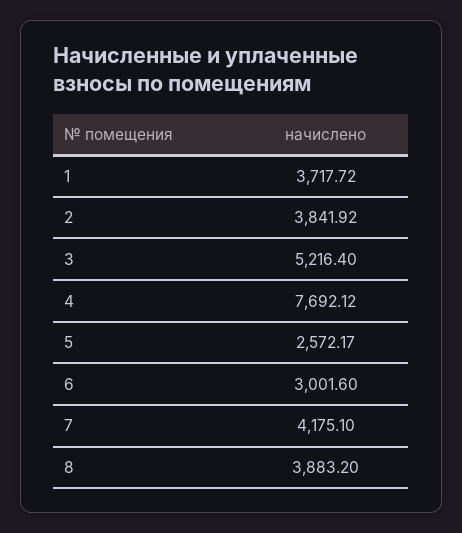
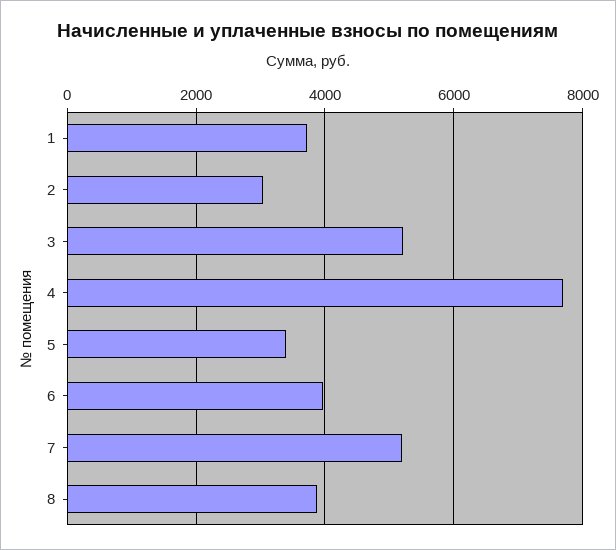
  {
    "1": 3717.72,
-   "2": 3841.92,
+   "2": 3000,
    "3": 5216.4,
    "4": 7692.12,
-   "5": 2572.17,
+   "5": 3400,
-   "6": 3001.6,
+   "6": 4000,
-   "7": 4175.1,
+   "7": 5200,
    "8": 3883.2
  }

